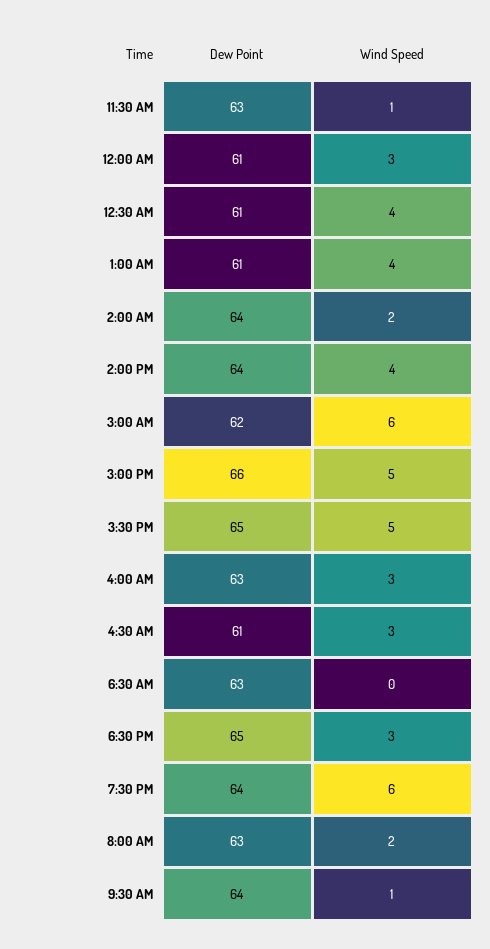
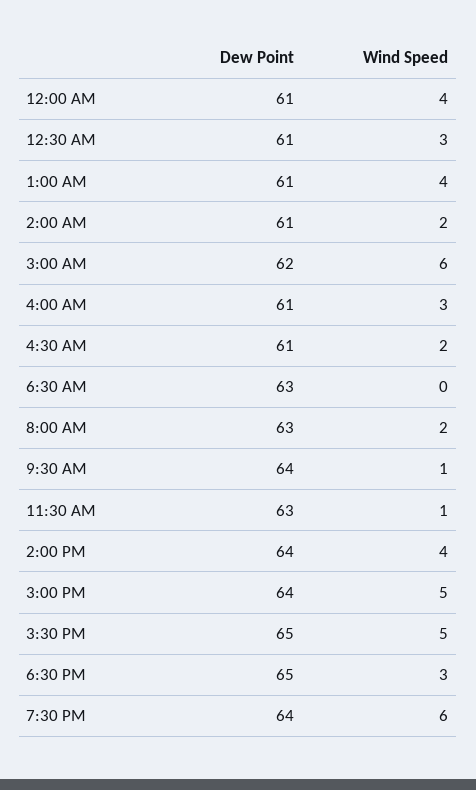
  {
    "Dew Point": {
      "11:30 AM": 63,
      "12:00 AM": 61,
      "12:30 AM": 61,
      "1:00 AM": 61,
-     "2:00 AM": 64,
+     "2:00 AM": 61,
      "2:00 PM": 64,
      "3:00 AM": 62,
-     "3:00 PM": 66,
+     "3:00 PM": 64,
      "3:30 PM": 65,
-     "4:00 AM": 63,
+     "4:00 AM": 61,
      "4:30 AM": 61,
      "6:30 AM": 63,
      "6:30 PM": 65,
      "7:30 PM": 64,
      "8:00 AM": 63,
      "9:30 AM": 64
    },
    "Wind Speed": {
      "11:30 AM": 1,
-     "12:00 AM": 3,
+     "12:00 AM": 4,
-     "12:30 AM": 4,
+     "12:30 AM": 3,
      "1:00 AM": 4,
      "2:00 AM": 2,
      "2:00 PM": 4,
      "3:00 AM": 6,
      "3:00 PM": 5,
      "3:30 PM": 5,
      "4:00 AM": 3,
-     "4:30 AM": 3,
+     "4:30 AM": 2,
      "6:30 AM": 0,
      "6:30 PM": 3,
      "7:30 PM": 6,
      "8:00 AM": 2,
      "9:30 AM": 1
    }
  }

